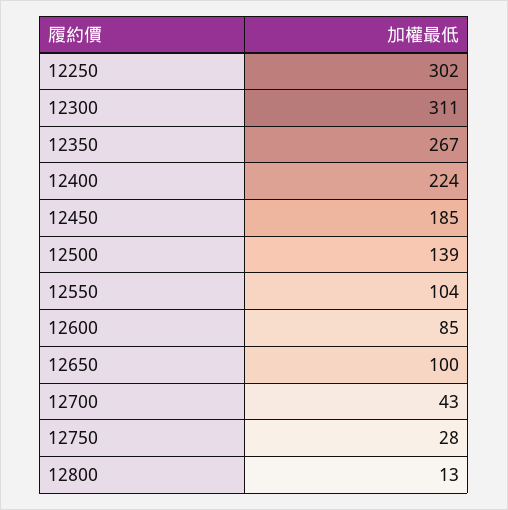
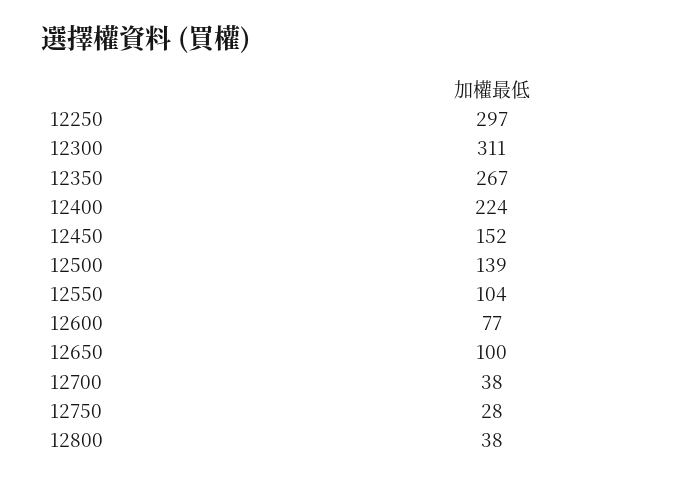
  {
-   "12250": 302,
+   "12250": 297,
    "12300": 311,
    "12350": 267,
    "12400": 224,
-   "12450": 185,
+   "12450": 152,
    "12500": 139,
    "12550": 104,
-   "12600": 85,
+   "12600": 77,
    "12650": 100,
-   "12700": 43,
+   "12700": 38,
    "12750": 28,
-   "12800": 13
+   "12800": 38
  }

